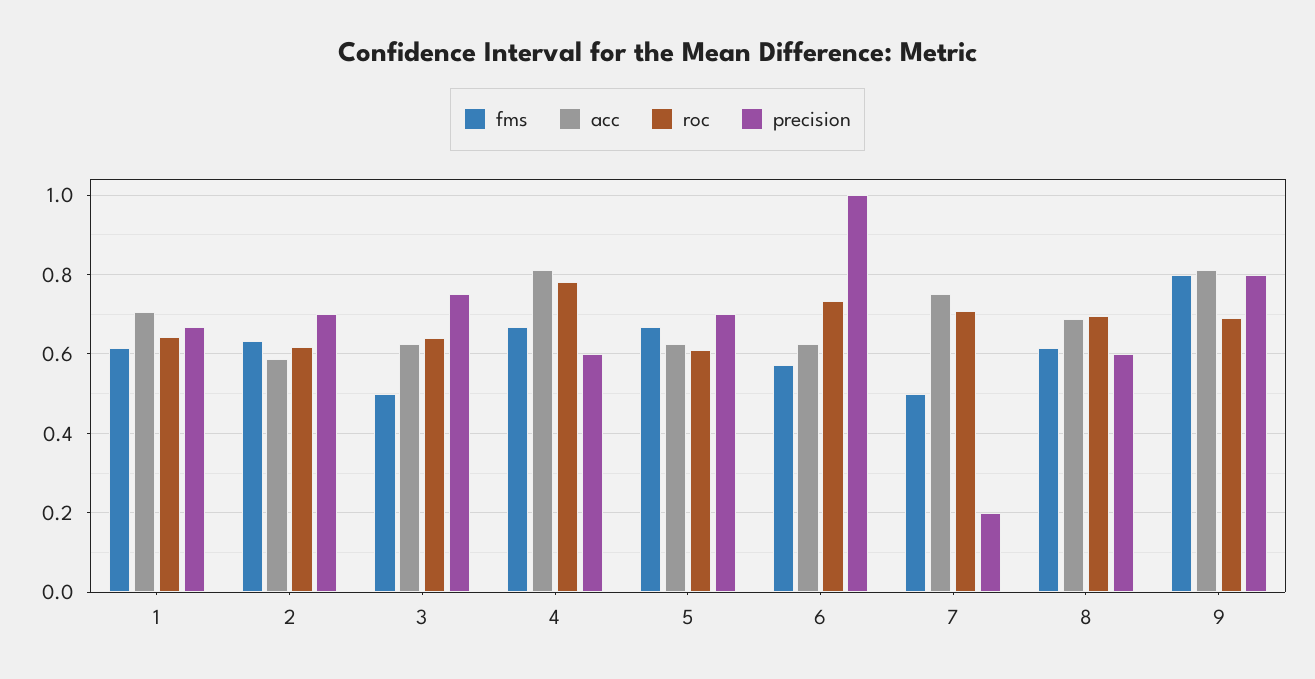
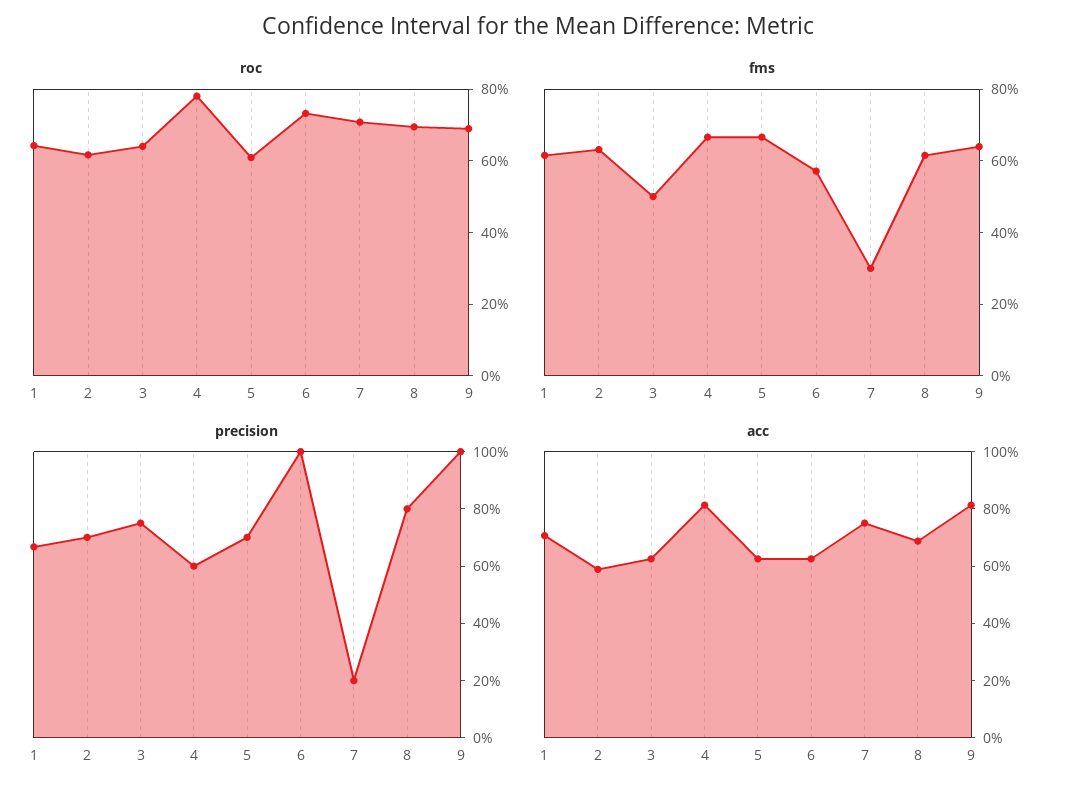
  {
    "fms": {
      "1": 0.62,
      "2": 0.64,
      "3": 0.5,
      "4": 0.66,
      "5": 0.66,
      "6": 0.58,
-     "7": 0.5,
+     "7": 0.3,
      "8": 0.62,
-     "9": 0.8
+     "9": 0.65
    },
    "acc": {
      "1": 0.7,
      "2": 0.58,
      "3": 0.62,
      "4": 0.82,
      "5": 0.62,
      "6": 0.62,
      "7": 0.76,
      "8": 0.68,
      "9": 0.82
    },
    "roc": {
      "1": 0.64,
      "2": 0.62,
      "3": 0.64,
      "4": 0.78,
      "5": 0.6,
      "6": 0.74,
      "7": 0.7,
      "8": 0.7,
      "9": 0.7
    },
    "precision": {
      "1": 0.66,
      "2": 0.7,
      "3": 0.76,
      "4": 0.6,
      "5": 0.7,
      "6": 1,
      "7": 0.2,
-     "8": 0.6,
+     "8": 0.8,
-     "9": 0.8
+     "9": 1
    }
  }

